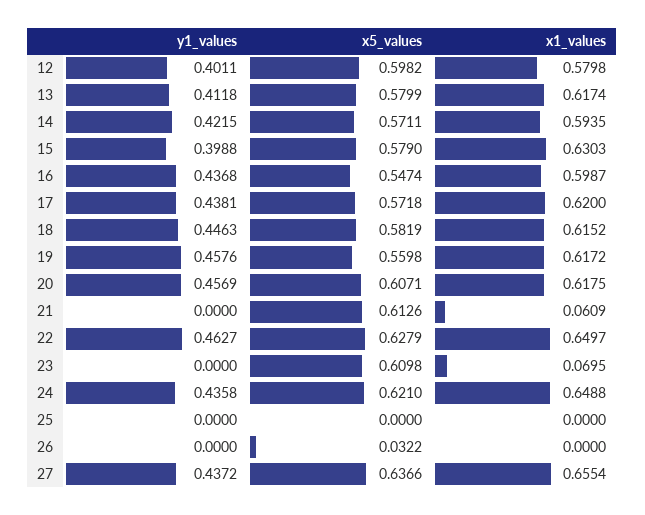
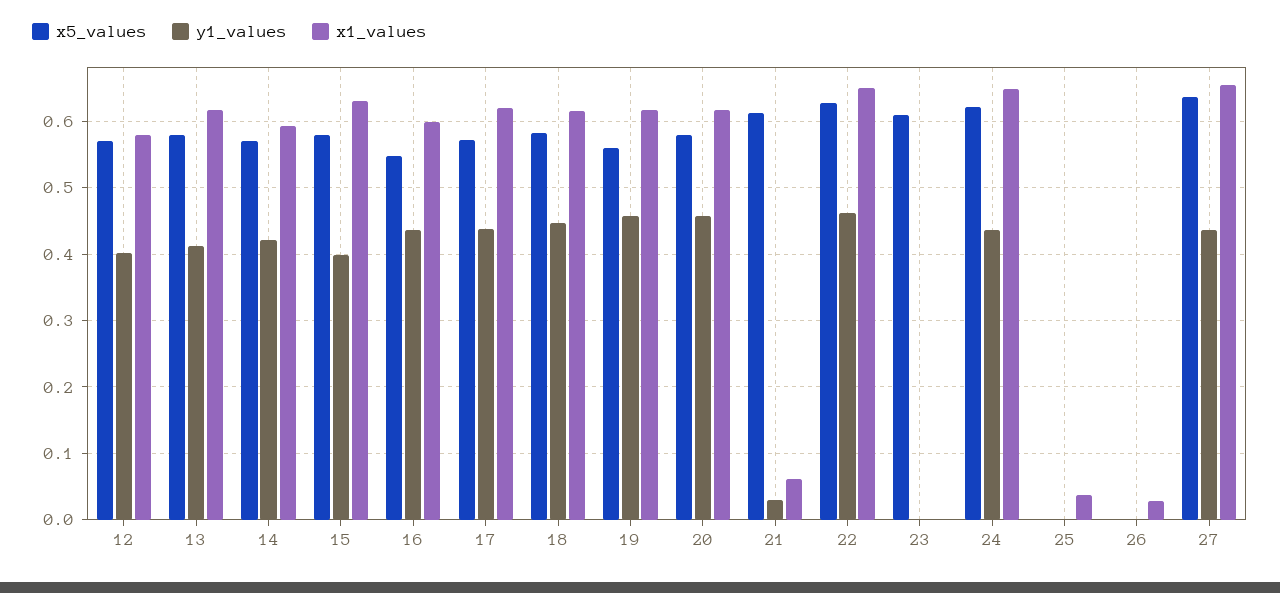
  {
    "y1_values": {
      "12": 0.4011,
      "13": 0.4118,
      "14": 0.4215,
      "15": 0.3988,
      "16": 0.4368,
      "17": 0.4381,
      "18": 0.4463,
      "19": 0.4576,
      "20": 0.4569,
-     "21": 0,
+     "21": 0.03,
      "22": 0.4627,
      "23": 0,
      "24": 0.4358,
      "25": 0,
      "26": 0,
      "27": 0.4372
    },
    "x5_values": {
-     "12": 0.5982,
+     "12": 0.57,
      "13": 0.5799,
      "14": 0.5711,
      "15": 0.579,
      "16": 0.5474,
      "17": 0.5718,
      "18": 0.5819,
      "19": 0.5598,
-     "20": 0.6071,
+     "20": 0.58,
      "21": 0.6126,
      "22": 0.6279,
      "23": 0.6098,
      "24": 0.621,
      "25": 0,
-     "26": 0.0322,
+     "26": 0,
      "27": 0.6366
    },
    "x1_values": {
      "12": 0.5798,
      "13": 0.6174,
      "14": 0.5935,
      "15": 0.6303,
      "16": 0.5987,
      "17": 0.62,
      "18": 0.6152,
      "19": 0.6172,
      "20": 0.6175,
      "21": 0.0609,
      "22": 0.6497,
-     "23": 0.0695,
+     "23": 0,
      "24": 0.6488,
-     "25": 0,
+     "25": 0.04,
-     "26": 0,
+     "26": 0.03,
      "27": 0.6554
    }
  }

